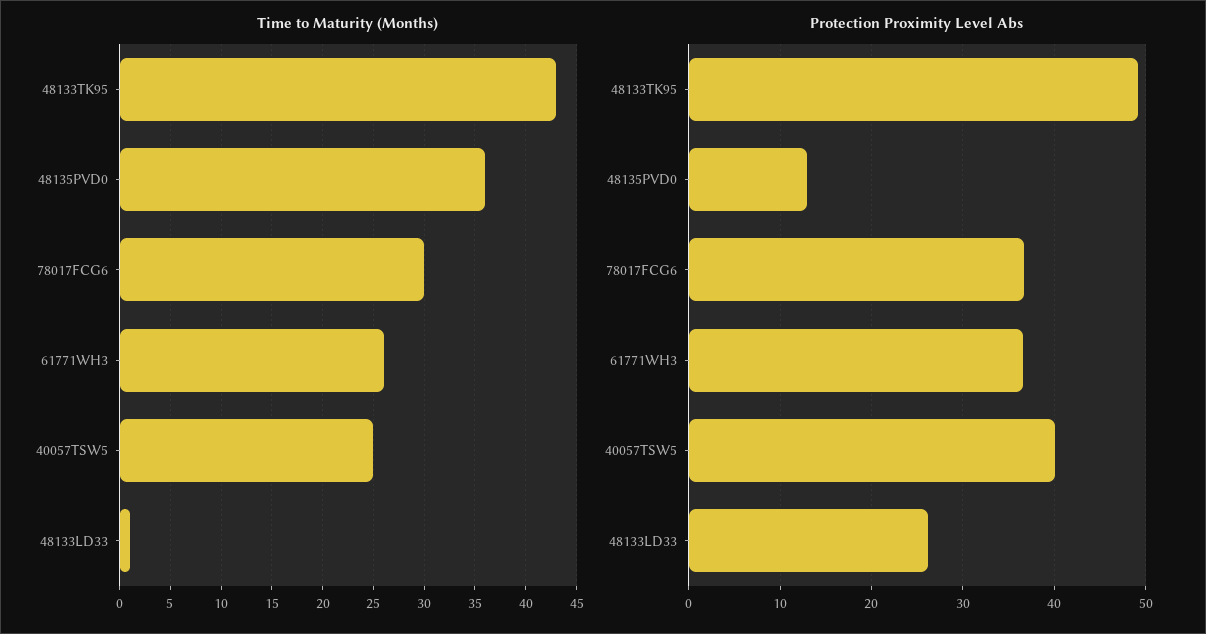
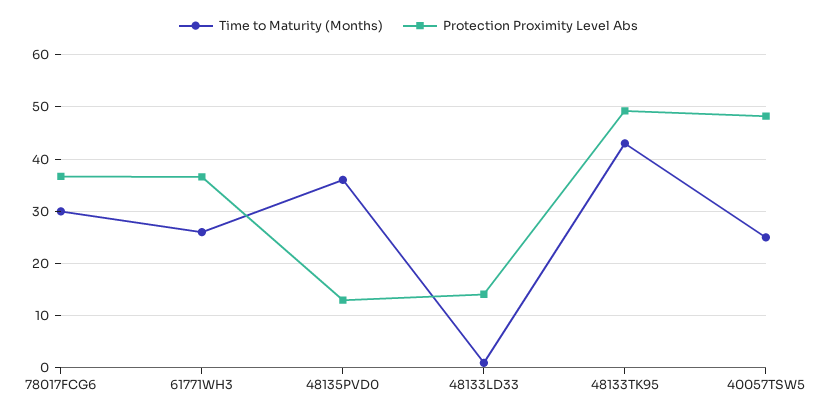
  {
    "Time to Maturity (Months)": {
      "48133TK95": 43,
      "48135PVD0": 36,
      "78017FCG6": 30,
      "61771WH3": 26,
      "40057TSW5": 25,
      "48133LD33": 1
    },
    "Protection Proximity Level Abs": {
      "48133TK95": 49,
      "48135PVD0": 13,
      "78017FCG6": 37,
      "61771WH3": 37,
-     "40057TSW5": 40,
+     "40057TSW5": 48,
-     "48133LD33": 26
+     "48133LD33": 14
    }
  }

